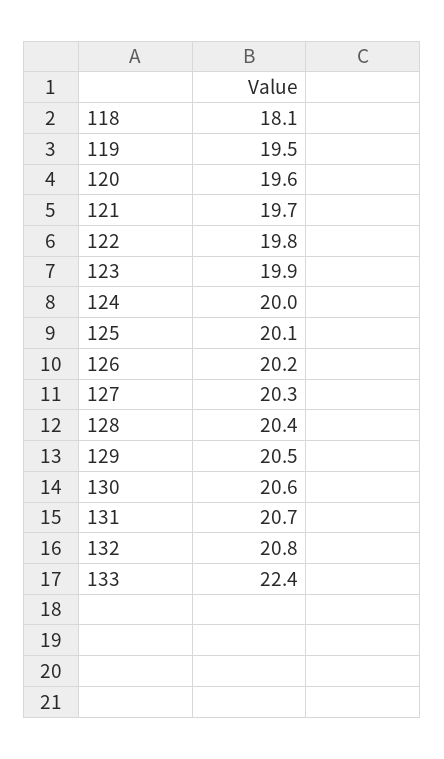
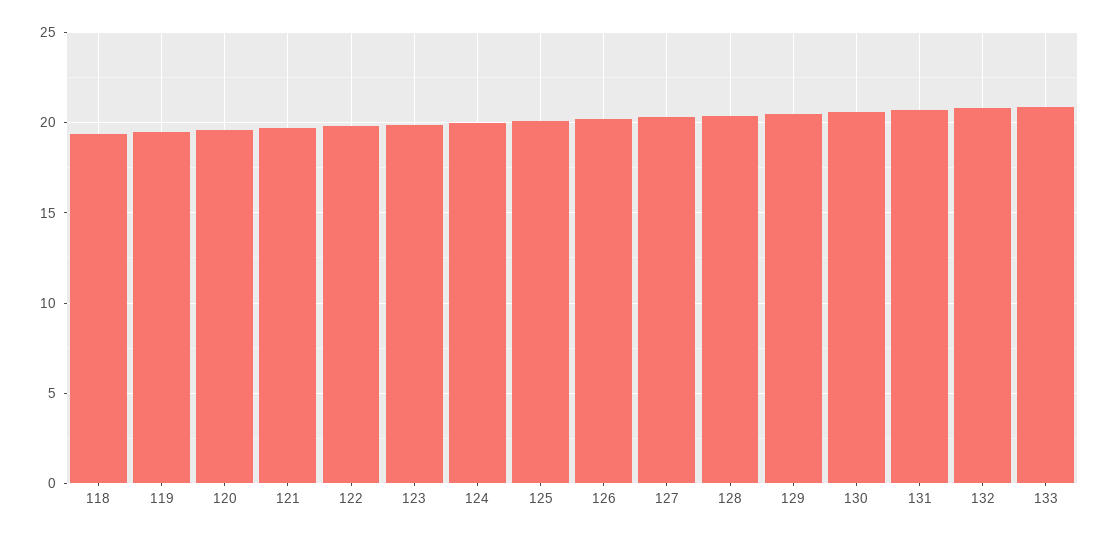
  {
-   "118": 18.1,
+   "118": 19.5,
    "119": 19.5,
    "120": 19.6,
    "121": 19.7,
    "122": 19.8,
    "123": 19.9,
    "124": 20,
    "125": 20.1,
    "126": 20.2,
    "127": 20.3,
    "128": 20.4,
    "129": 20.5,
    "130": 20.6,
    "131": 20.7,
    "132": 20.8,
-   "133": 22.4
+   "133": 21
  }

